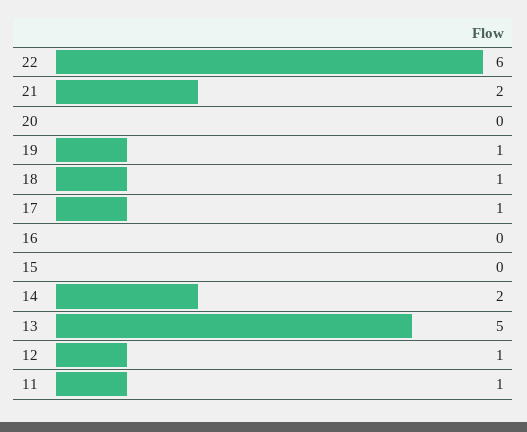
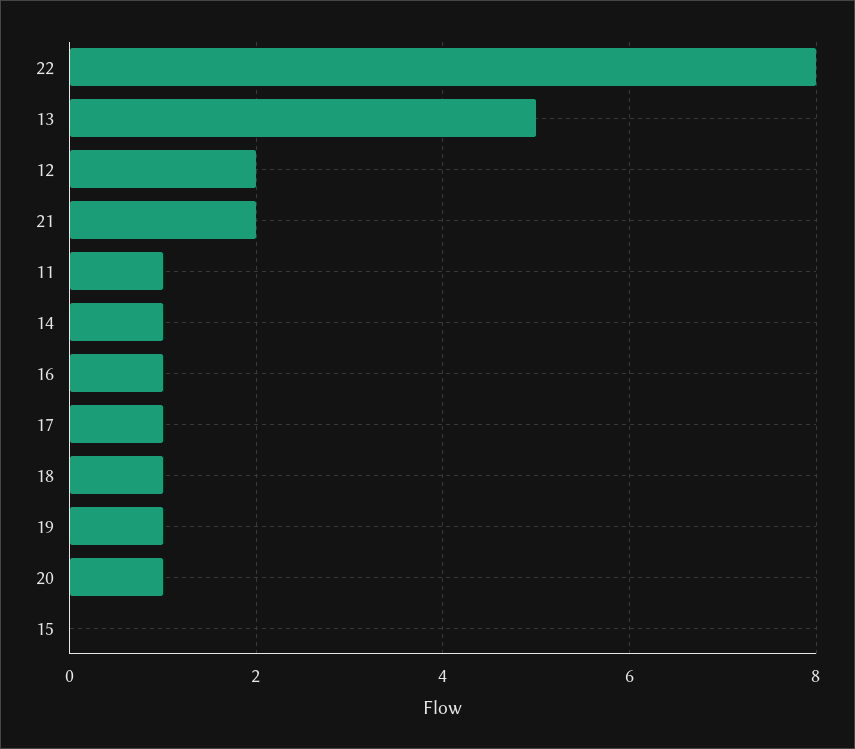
  {
-   "22": 6,
+   "22": 8,
    "21": 2,
-   "20": 0,
+   "20": 1,
    "19": 1,
    "18": 1,
    "17": 1,
-   "16": 0,
+   "16": 1,
    "15": 0,
-   "14": 2,
+   "14": 1,
    "13": 5,
-   "12": 1,
+   "12": 2,
    "11": 1
  }

